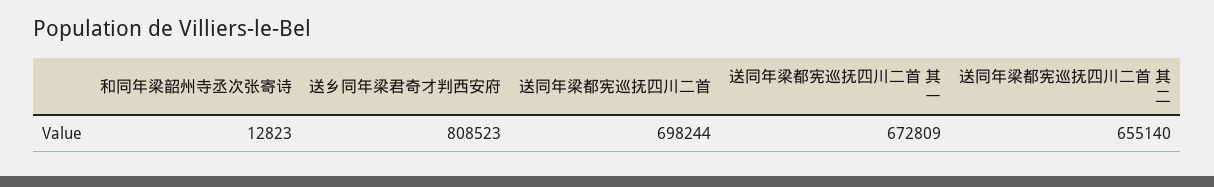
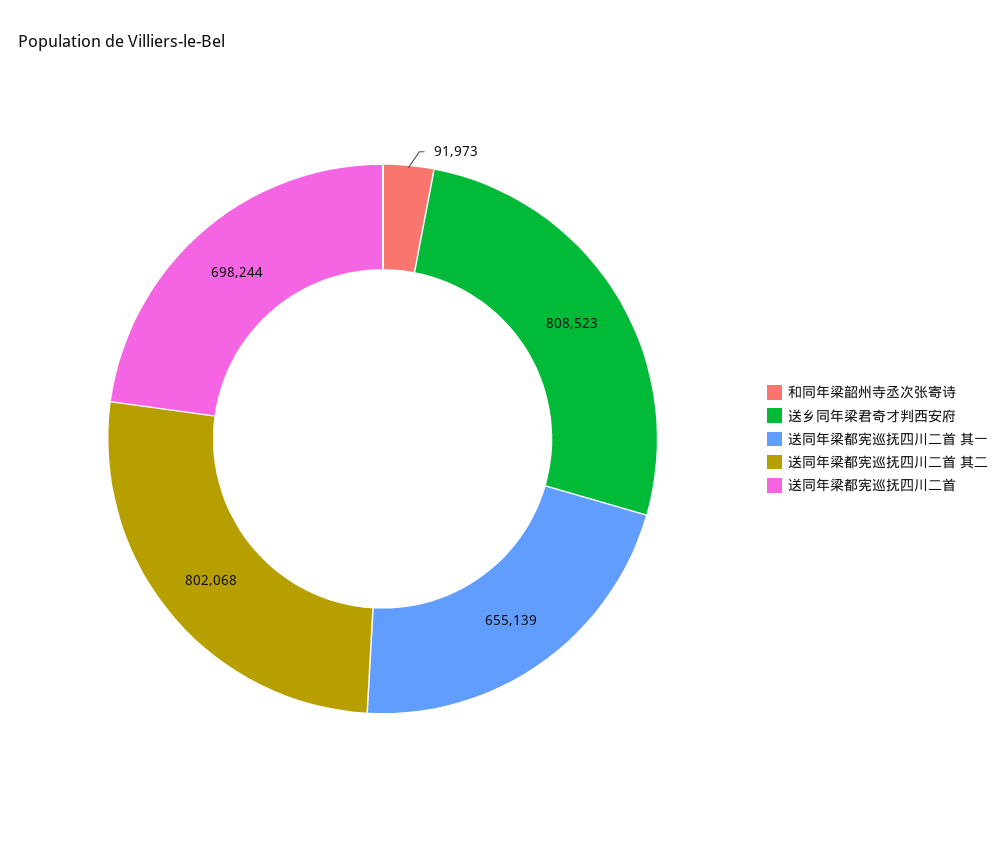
  {
-   "和同年梁韶州寺丞次张寄诗": 12823,
+   "和同年梁韶州寺丞次张寄诗": 91973,
    "送乡同年梁君奇才判西安府": 808523,
    "送同年梁都宪巡抚四川二首": 698244,
-   "送同年梁都宪巡抚四川二首 其一": 672809,
+   "送同年梁都宪巡抚四川二首 其一": 655139,
-   "送同年梁都宪巡抚四川二首 其二": 655140
+   "送同年梁都宪巡抚四川二首 其二": 802068
  }

